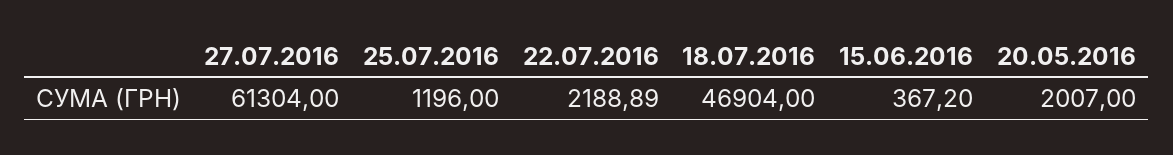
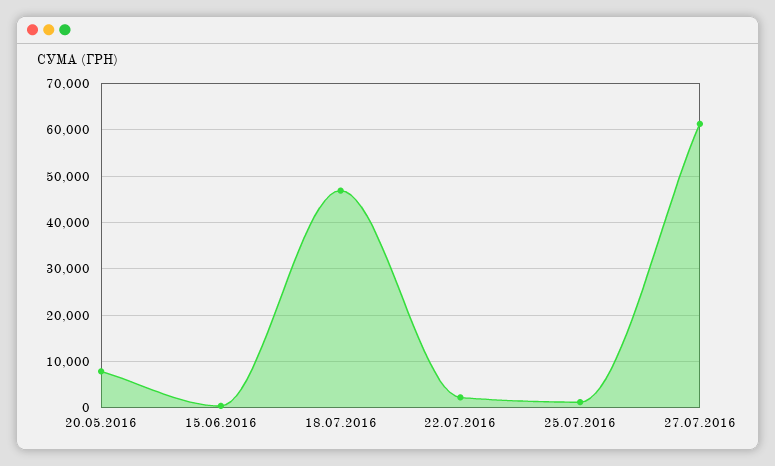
  {
    "27.07.2016": 61304,
    "25.07.2016": 1196,
    "22.07.2016": 2188.89,
    "18.07.2016": 46904,
    "15.06.2016": 367.2,
-   "20.05.2016": 2007
+   "20.05.2016": 8000
  }

